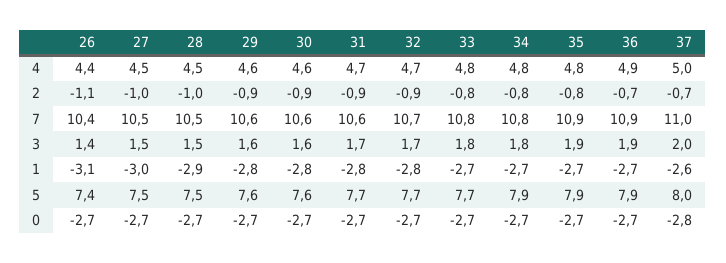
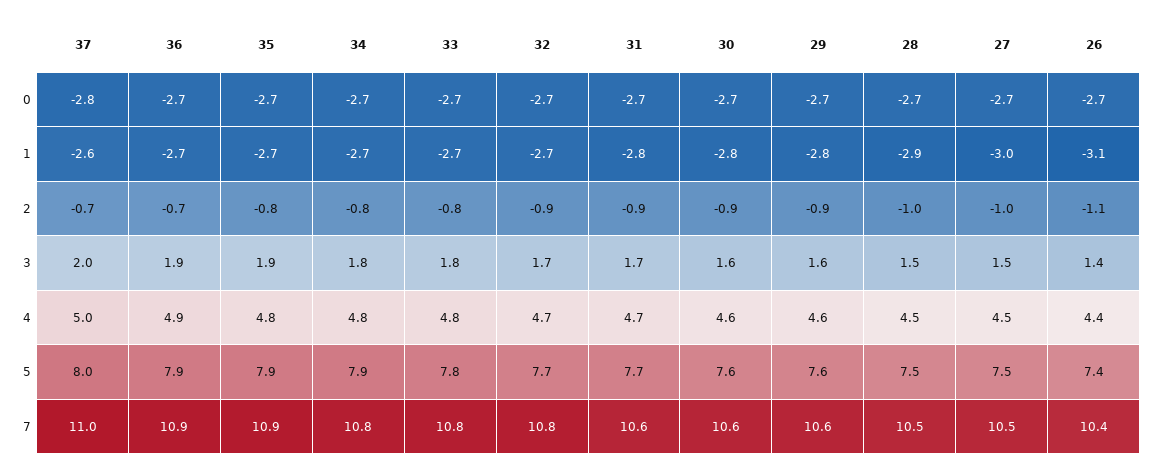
  {
    "26": {
      "4": 4.4,
      "2": -1.1,
      "7": 10.4,
      "3": 1.4,
      "1": -3.1,
      "5": 7.4,
      "0": -2.7
    },
    "27": {
      "4": 4.5,
      "2": -1,
      "7": 10.5,
      "3": 1.5,
      "1": -3,
      "5": 7.5,
      "0": -2.7
    },
    "28": {
      "4": 4.5,
      "2": -1,
      "7": 10.5,
      "3": 1.5,
      "1": -2.9,
      "5": 7.5,
      "0": -2.7
    },
    "29": {
      "4": 4.6,
      "2": -0.9,
      "7": 10.6,
      "3": 1.6,
      "1": -2.8,
      "5": 7.6,
      "0": -2.7
    },
    "30": {
      "4": 4.6,
      "2": -0.9,
      "7": 10.6,
      "3": 1.6,
      "1": -2.8,
      "5": 7.6,
      "0": -2.7
    },
    "31": {
      "4": 4.7,
      "2": -0.9,
      "7": 10.6,
      "3": 1.7,
      "1": -2.8,
      "5": 7.7,
      "0": -2.7
    },
    "32": {
      "4": 4.7,
      "2": -0.9,
-     "7": 10.7,
+     "7": 10.8,
      "3": 1.7,
-     "1": -2.8,
+     "1": -2.7,
      "5": 7.7,
      "0": -2.7
    },
    "33": {
      "4": 4.8,
      "2": -0.8,
      "7": 10.8,
      "3": 1.8,
      "1": -2.7,
-     "5": 7.7,
+     "5": 7.8,
      "0": -2.7
    },
    "34": {
      "4": 4.8,
      "2": -0.8,
      "7": 10.8,
      "3": 1.8,
      "1": -2.7,
      "5": 7.9,
      "0": -2.7
    },
    "35": {
      "4": 4.8,
      "2": -0.8,
      "7": 10.9,
      "3": 1.9,
      "1": -2.7,
      "5": 7.9,
      "0": -2.7
    },
    "36": {
      "4": 4.9,
      "2": -0.7,
      "7": 10.9,
      "3": 1.9,
      "1": -2.7,
      "5": 7.9,
      "0": -2.7
    },
    "37": {
      "4": 5,
      "2": -0.7,
      "7": 11,
      "3": 2,
      "1": -2.6,
      "5": 8,
      "0": -2.8
    }
  }

